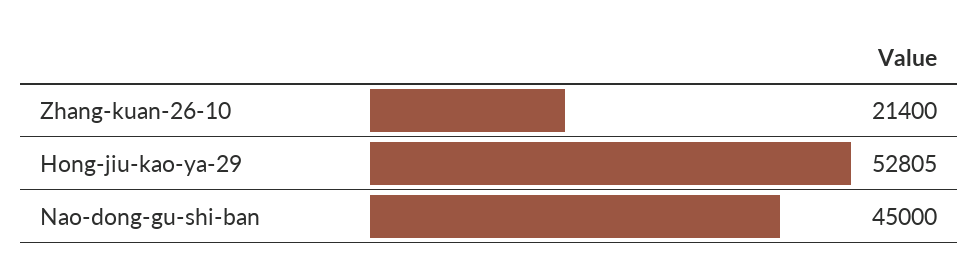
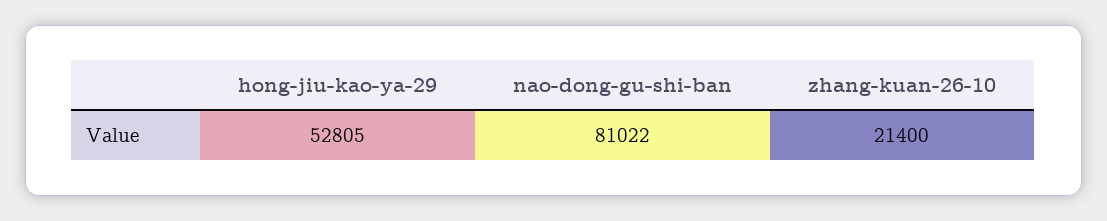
  {
    "Zhang-kuan-26-10": 21400,
    "Hong-jiu-kao-ya-29": 52805,
-   "Nao-dong-gu-shi-ban": 45000
+   "Nao-dong-gu-shi-ban": 81022
  }

